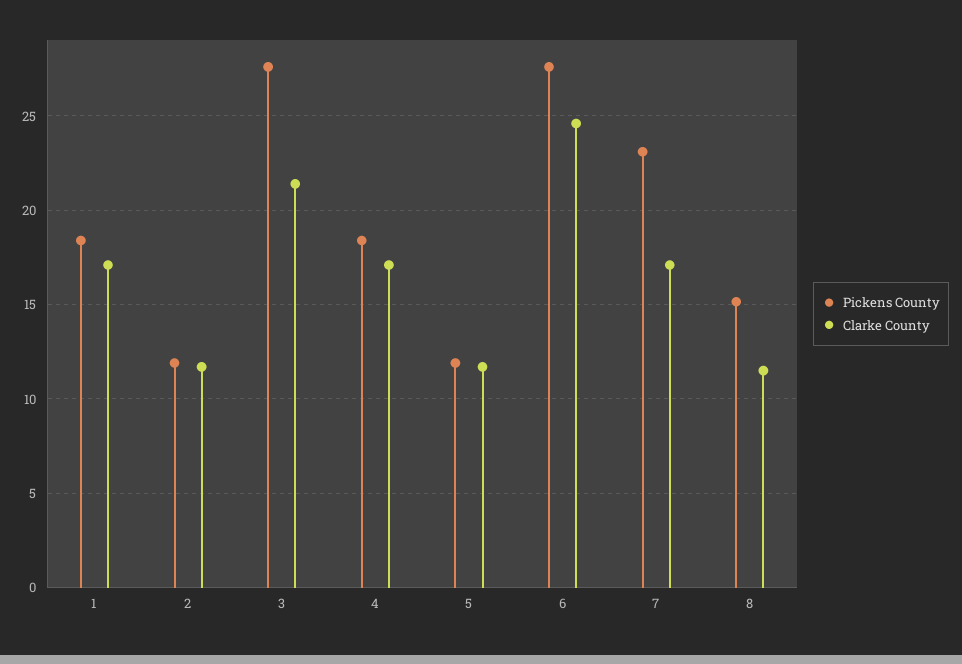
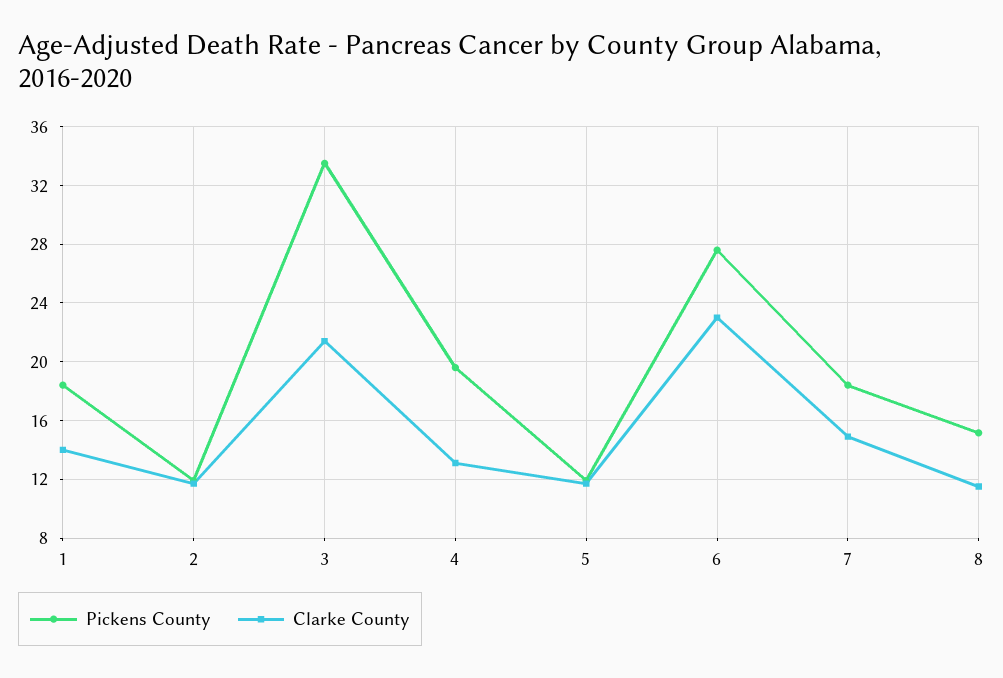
  {
    "Pickens County": {
      "1": 18.5,
      "2": 12,
-     "3": 27.5,
+     "3": 33.5,
-     "4": 18.5,
+     "4": 19.5,
      "5": 12,
      "6": 27.5,
-     "7": 23,
+     "7": 18.5,
      "8": 15
    },
    "Clarke County": {
-     "1": 17,
+     "1": 14,
      "2": 11.5,
      "3": 21.5,
-     "4": 17,
+     "4": 13,
      "5": 11.5,
-     "6": 24.5,
+     "6": 23,
-     "7": 17,
+     "7": 15,
      "8": 11.5
    }
  }

